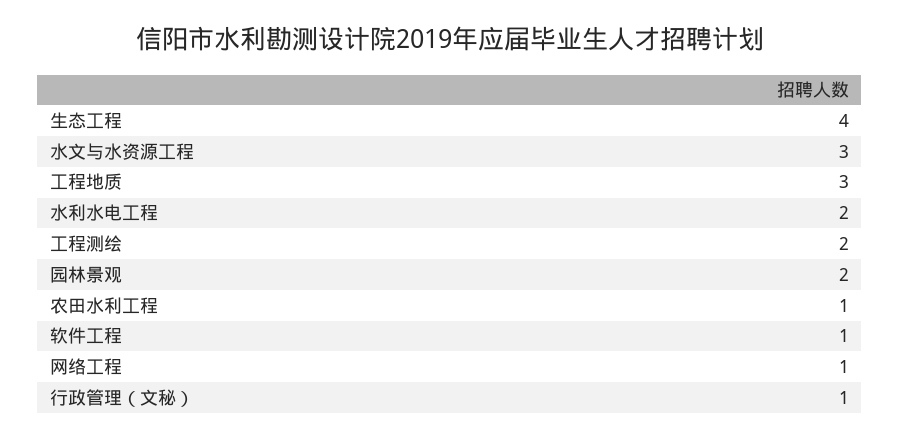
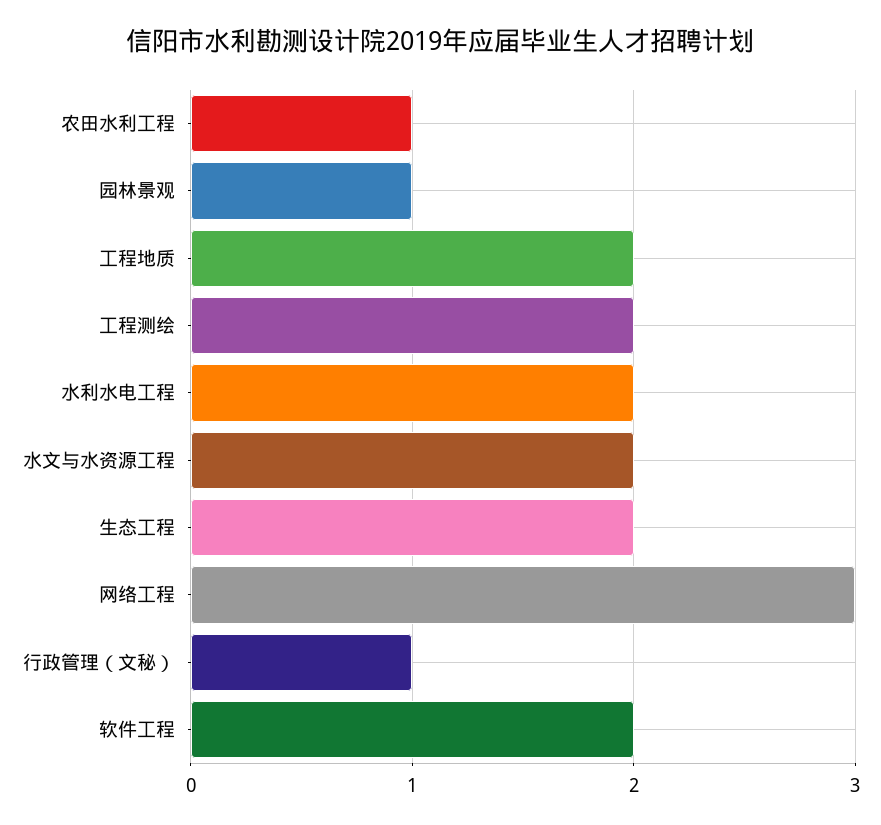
  {
-   "生态工程": 4,
+   "生态工程": 2,
-   "水文与水资源工程": 3,
+   "水文与水资源工程": 2,
-   "工程地质": 3,
+   "工程地质": 2,
    "水利水电工程": 2,
    "工程测绘": 2,
-   "园林景观": 2,
+   "园林景观": 1,
    "农田水利工程": 1,
-   "软件工程": 1,
+   "软件工程": 2,
-   "网络工程": 1,
+   "网络工程": 3,
    "行政管理（文秘）": 1
  }

